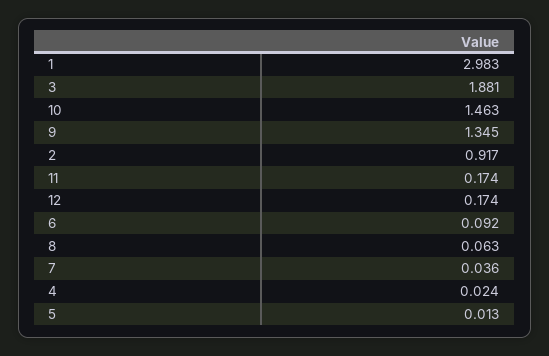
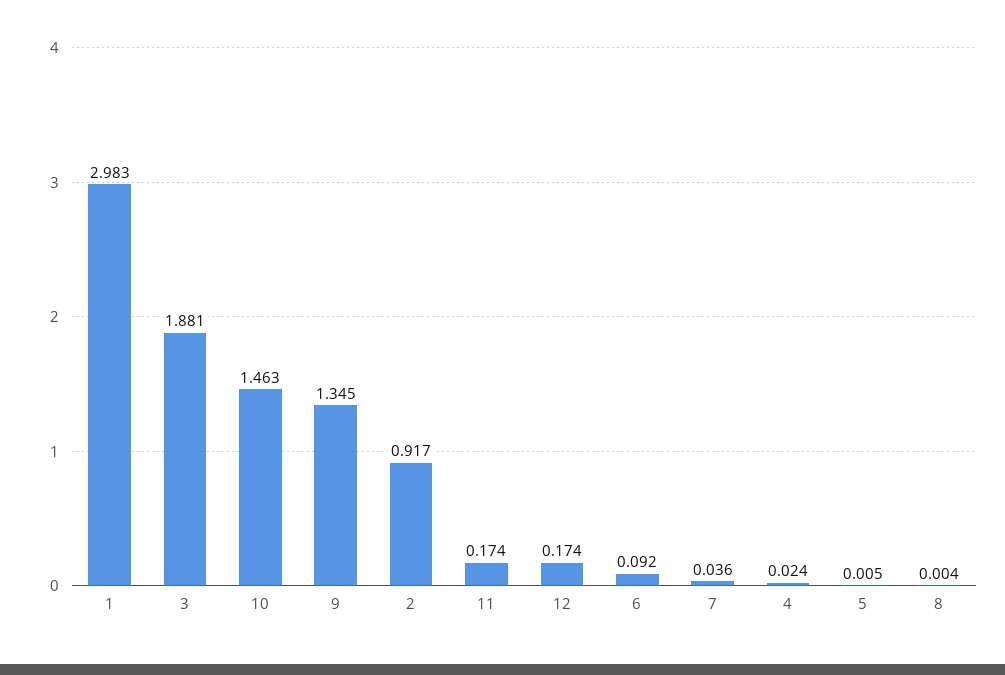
  {
    "1": 2.983,
    "3": 1.881,
    "10": 1.463,
    "9": 1.345,
    "2": 0.917,
    "11": 0.174,
    "12": 0.174,
    "6": 0.092,
-   "8": 0.063,
+   "8": 0.004,
    "7": 0.036,
    "4": 0.024,
-   "5": 0.013
+   "5": 0.005
  }

